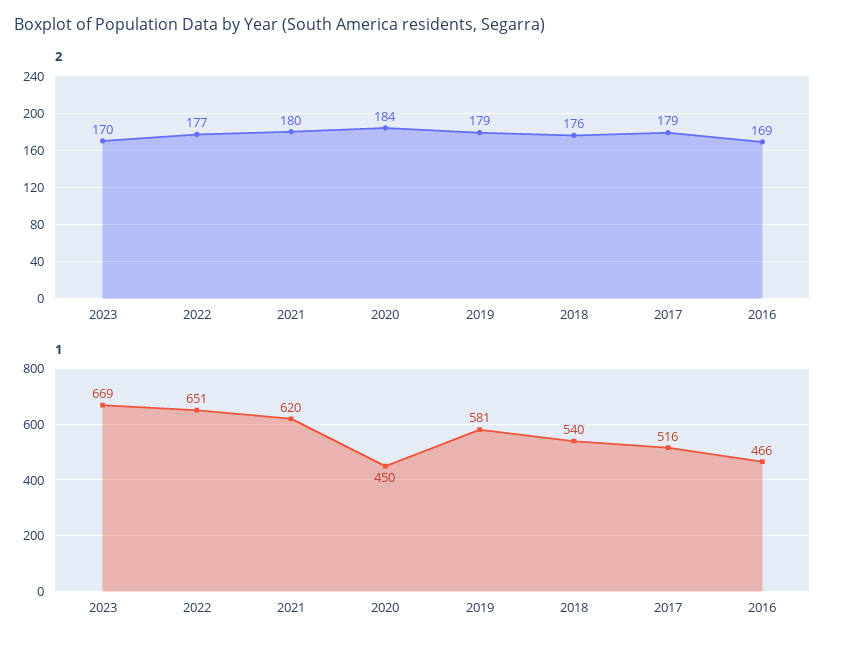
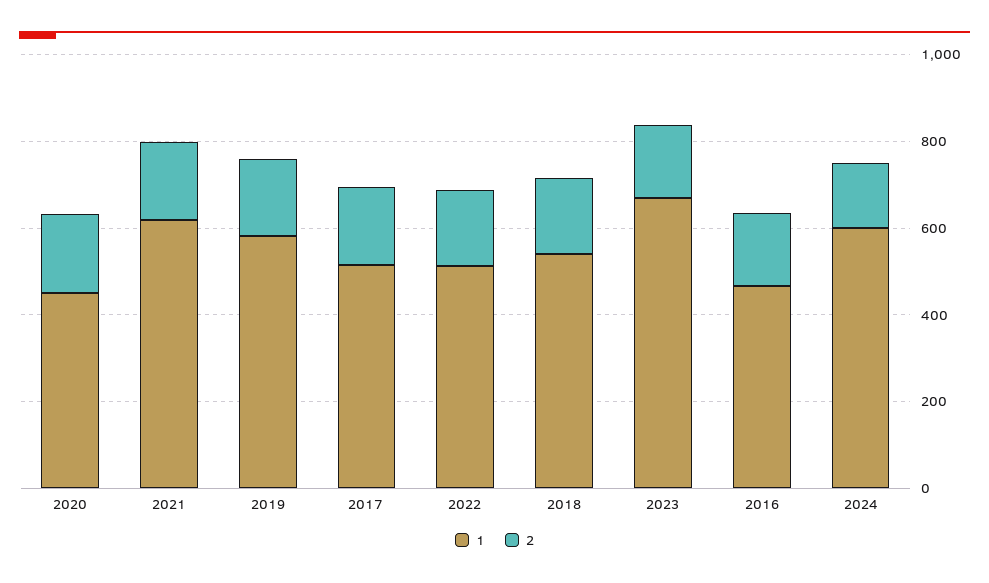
  {
    "2": {
      "2023": 170,
      "2022": 177,
      "2021": 180,
      "2020": 184,
      "2019": 179,
      "2018": 176,
      "2017": 179,
-     "2016": 169
+     "2016": 169,
+     "2024": 150
    },
    "1": {
      "2023": 669,
-     "2022": 651,
+     "2022": 500,
      "2021": 620,
      "2020": 450,
      "2019": 581,
      "2018": 540,
      "2017": 516,
-     "2016": 466
+     "2016": 466,
+     "2024": 600
    }
  }

